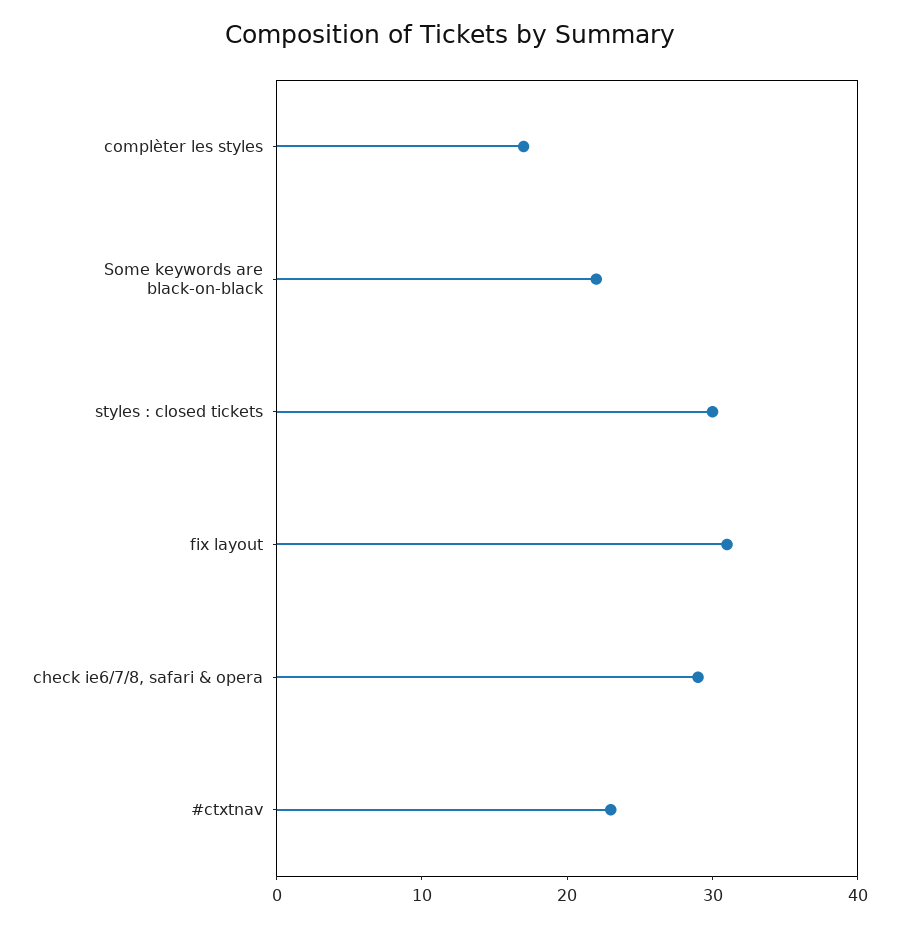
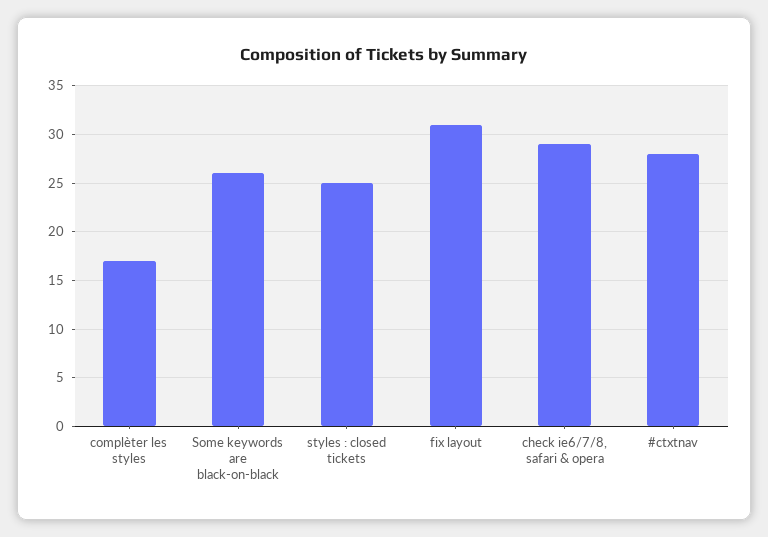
  {
    "complèter les styles": 17,
-   "Some keywords are black-on-black": 22,
+   "Some keywords are black-on-black": 26,
-   "styles : closed tickets": 30,
+   "styles : closed tickets": 25,
    "fix layout": 31,
    "check ie6/7/8, safari & opera": 29,
-   "#ctxtnav": 23
+   "#ctxtnav": 28
  }

